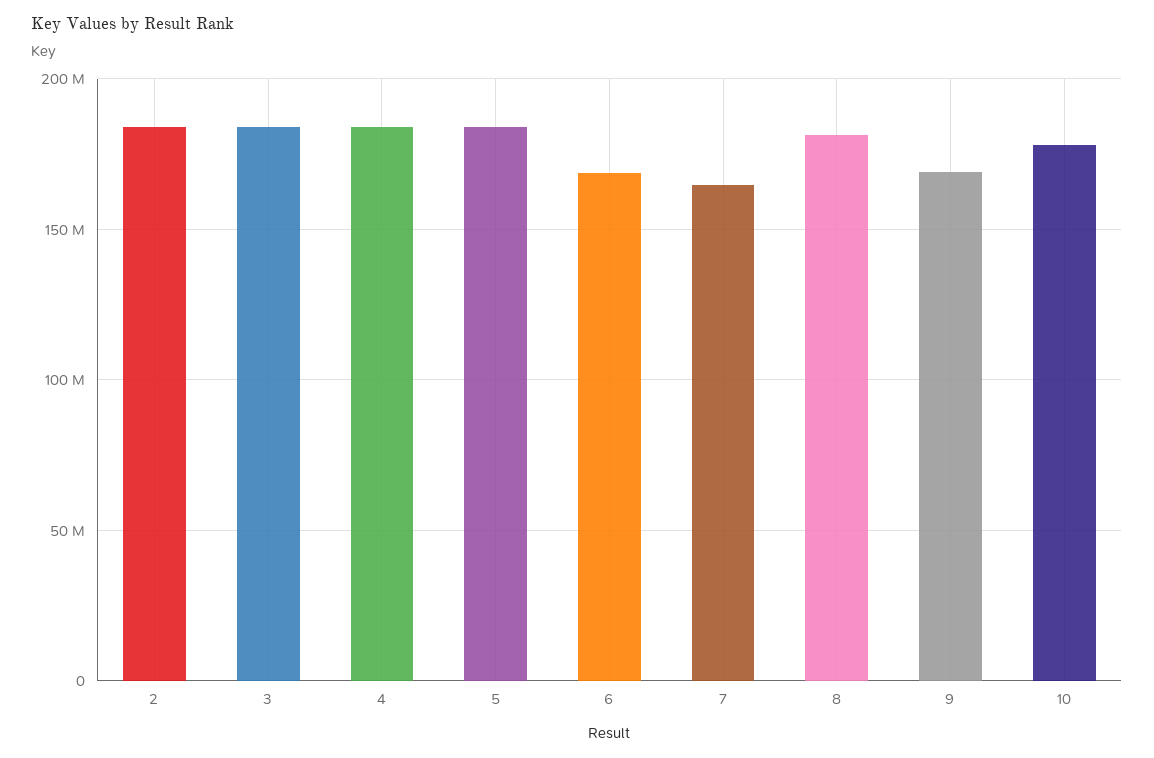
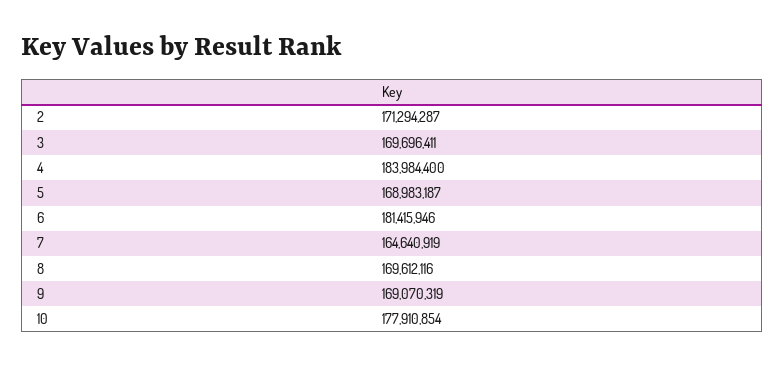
  {
-   "2": 185000000,
+   "2": 171294287,
-   "3": 185000000,
+   "3": 169696411,
    "4": 183984400,
-   "5": 185000000,
+   "5": 168983187,
-   "6": 170000000,
+   "6": 181415946,
    "7": 164640919,
-   "8": 180000000,
+   "8": 169612116,
    "9": 169070319,
    "10": 177910854
  }

